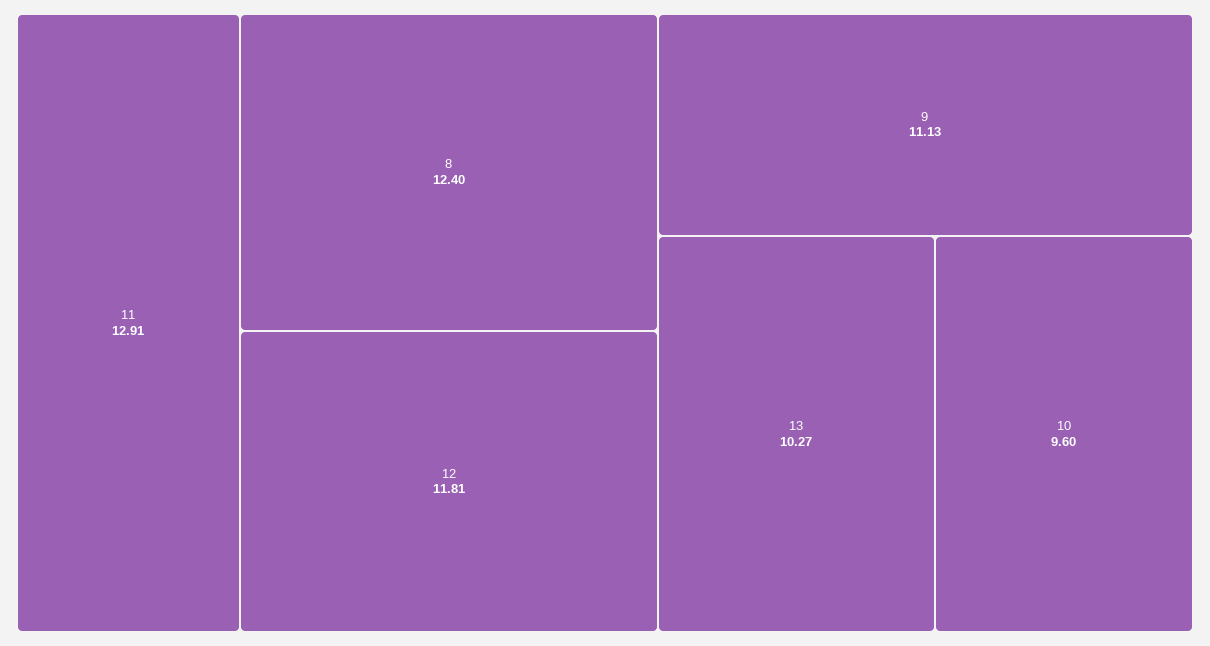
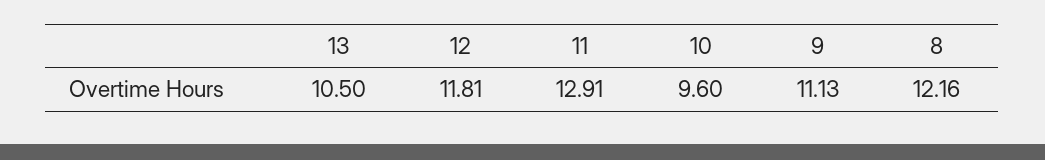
  {
    "11": 12.91,
-   "8": 12.4,
+   "8": 12.16,
    "12": 11.81,
    "9": 11.13,
-   "13": 10.27,
+   "13": 10.5,
    "10": 9.6
  }

